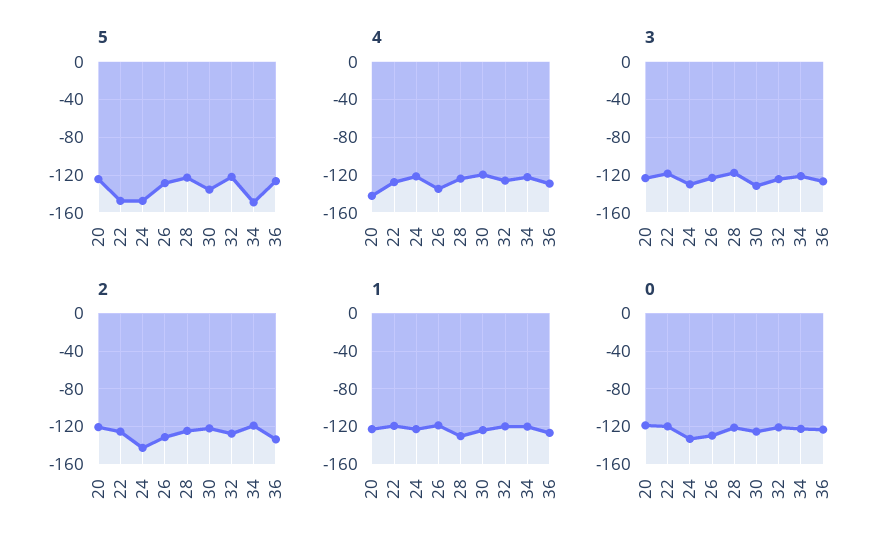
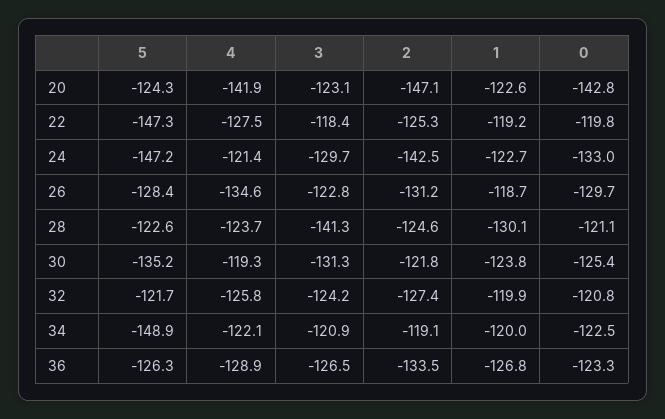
  {
    "5": {
      "20": -124.3,
      "22": -147.3,
      "24": -147.2,
      "26": -128.4,
      "28": -122.6,
      "30": -135.2,
      "32": -121.7,
      "34": -148.9,
      "36": -126.3
    },
    "4": {
      "20": -141.9,
      "22": -127.5,
      "24": -121.4,
      "26": -134.6,
      "28": -123.7,
      "30": -119.3,
      "32": -125.8,
      "34": -122.1,
      "36": -128.9
    },
    "3": {
      "20": -123.1,
      "22": -118.4,
      "24": -129.7,
      "26": -122.8,
-     "28": -120,
+     "28": -141.3,
      "30": -131.3,
      "32": -124.2,
      "34": -120.9,
      "36": -126.5
    },
    "2": {
-     "20": -120,
+     "20": -147.1,
      "22": -125.3,
      "24": -142.5,
      "26": -131.2,
      "28": -124.6,
      "30": -121.8,
      "32": -127.4,
      "34": -119.1,
      "36": -133.5
    },
    "1": {
      "20": -122.6,
      "22": -119.2,
      "24": -122.7,
      "26": -118.7,
      "28": -130.1,
      "30": -123.8,
      "32": -119.9,
      "34": -120,
      "36": -126.8
    },
    "0": {
-     "20": -120,
+     "20": -142.8,
      "22": -119.8,
      "24": -133,
      "26": -129.7,
      "28": -121.1,
      "30": -125.4,
      "32": -120.8,
      "34": -122.5,
      "36": -123.3
    }
  }

